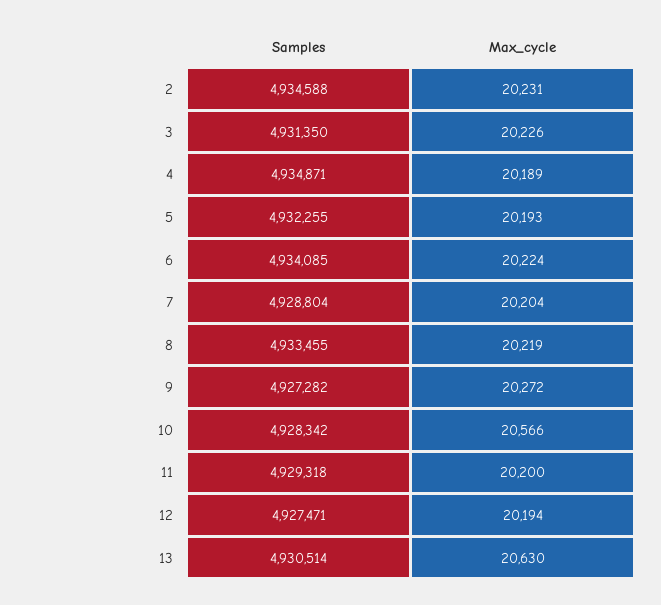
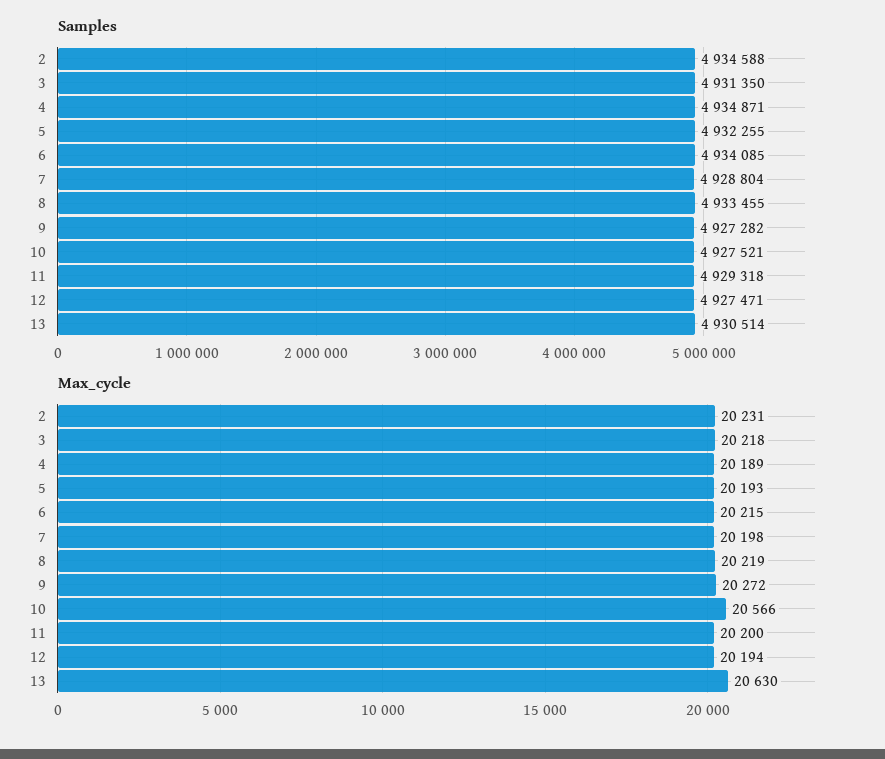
  {
    "Samples": {
      "2": 4934588,
      "3": 4931350,
      "4": 4934871,
      "5": 4932255,
      "6": 4934085,
      "7": 4928804,
      "8": 4933455,
      "9": 4927282,
-     "10": 4928342,
+     "10": 4927521,
      "11": 4929318,
      "12": 4927471,
      "13": 4930514
    },
    "Max_cycle": {
      "2": 20231,
-     "3": 20226,
+     "3": 20218,
      "4": 20189,
      "5": 20193,
-     "6": 20224,
+     "6": 20215,
-     "7": 20204,
+     "7": 20198,
      "8": 20219,
      "9": 20272,
      "10": 20566,
      "11": 20200,
      "12": 20194,
      "13": 20630
    }
  }

